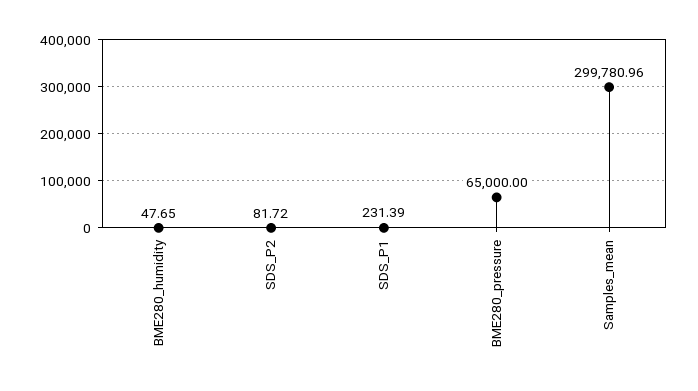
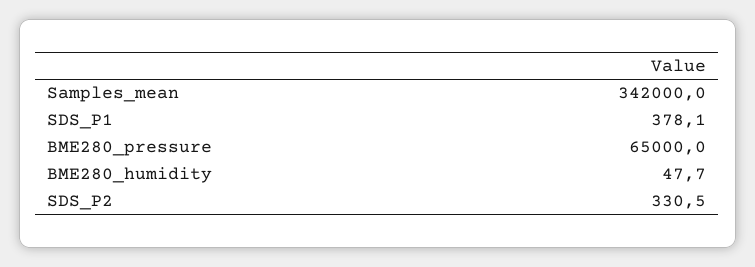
  {
    "BME280_humidity": 47.65,
-   "SDS_P2": 81.72,
+   "SDS_P2": 330.5,
-   "SDS_P1": 231.39,
+   "SDS_P1": 378.1,
    "BME280_pressure": 65000,
-   "Samples_mean": 299780.96
+   "Samples_mean": 342000
  }

